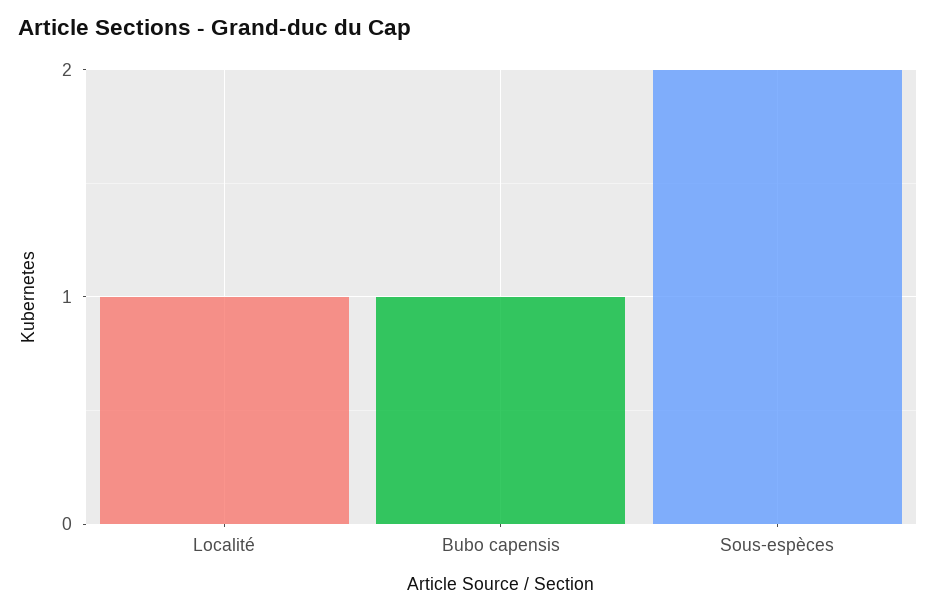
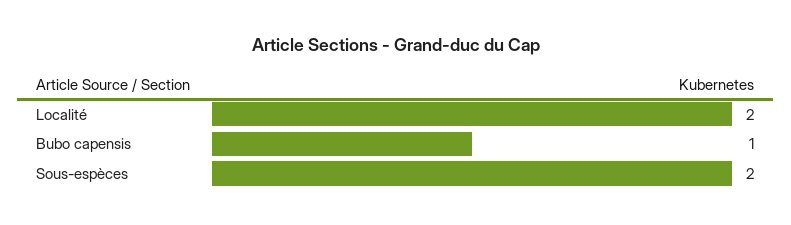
  {
-   "Localité": 1,
+   "Localité": 2,
    "Bubo capensis": 1,
    "Sous-espèces": 2
  }

